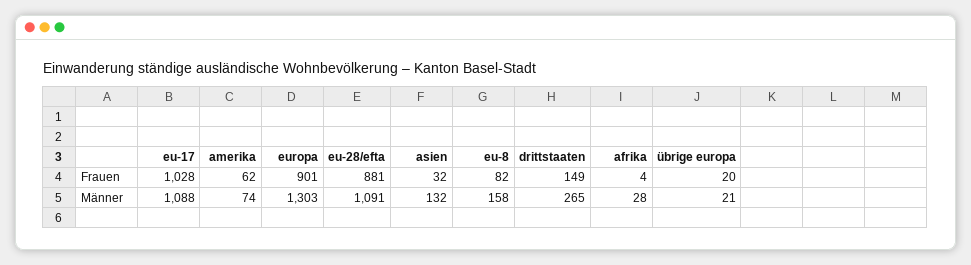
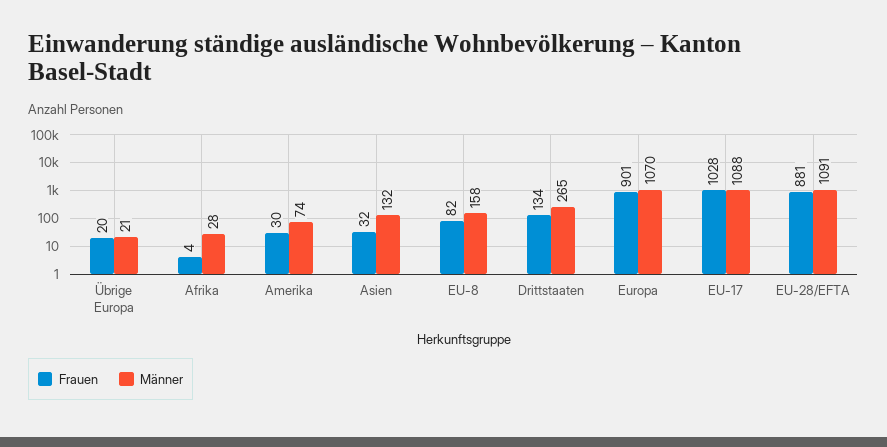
  {
    "Frauen": {
      "eu-17": 1028,
-     "amerika": 62,
+     "amerika": 30,
      "europa": 901,
      "eu-28/efta": 881,
      "asien": 32,
      "eu-8": 82,
-     "drittstaaten": 149,
+     "drittstaaten": 134,
      "afrika": 4,
      "übrige europa": 20
    },
    "Männer": {
      "eu-17": 1088,
      "amerika": 74,
-     "europa": 1303,
+     "europa": 1070,
      "eu-28/efta": 1091,
      "asien": 132,
      "eu-8": 158,
      "drittstaaten": 265,
      "afrika": 28,
      "übrige europa": 21
    }
  }

